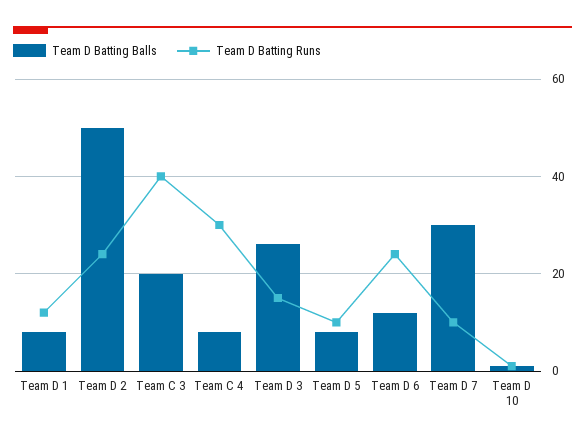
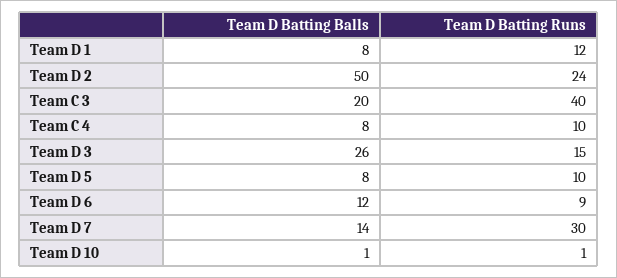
  {
    "Team D Batting Balls": {
      "Team D 1": 8,
      "Team D 2": 50,
      "Team C 3": 20,
      "Team C 4": 8,
      "Team D 3": 26,
      "Team D 5": 8,
      "Team D 6": 12,
-     "Team D 7": 30,
+     "Team D 7": 14,
      "Team D 10": 1
    },
    "Team D Batting Runs": {
      "Team D 1": 12,
      "Team D 2": 24,
      "Team C 3": 40,
-     "Team C 4": 30,
+     "Team C 4": 10,
      "Team D 3": 15,
      "Team D 5": 10,
-     "Team D 6": 25,
+     "Team D 6": 9,
-     "Team D 7": 10,
+     "Team D 7": 30,
      "Team D 10": 1
    }
  }

